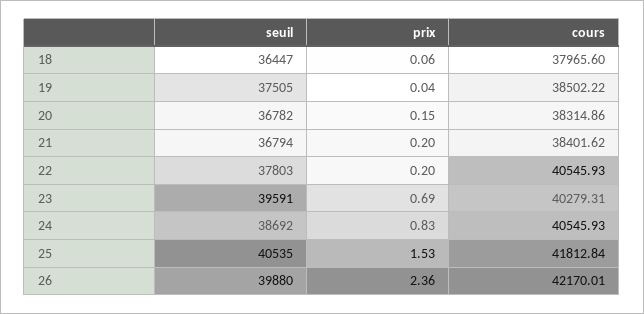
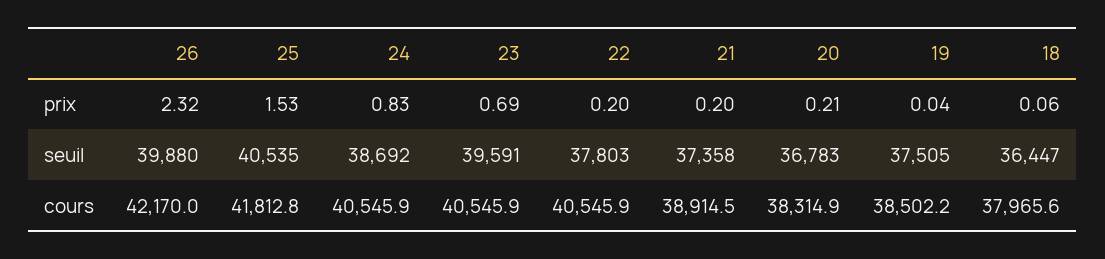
  {
    "seuil": {
      "18": 36447,
      "19": 37505,
-     "20": 36782,
+     "20": 36783,
-     "21": 36794,
+     "21": 37358,
      "22": 37803,
      "23": 39591,
      "24": 38692,
      "25": 40535,
      "26": 39880
    },
    "prix": {
      "18": 0.06,
      "19": 0.04,
-     "20": 0.15,
+     "20": 0.21,
      "21": 0.2,
      "22": 0.2,
      "23": 0.69,
      "24": 0.83,
      "25": 1.53,
-     "26": 2.36
+     "26": 2.32
    },
    "cours": {
      "18": 37965.6,
      "19": 38502.22,
      "20": 38314.86,
-     "21": 38401.62,
+     "21": 38914.5,
      "22": 40545.93,
-     "23": 40279.31,
+     "23": 40545.9,
      "24": 40545.93,
      "25": 41812.84,
      "26": 42170.01
    }
  }

